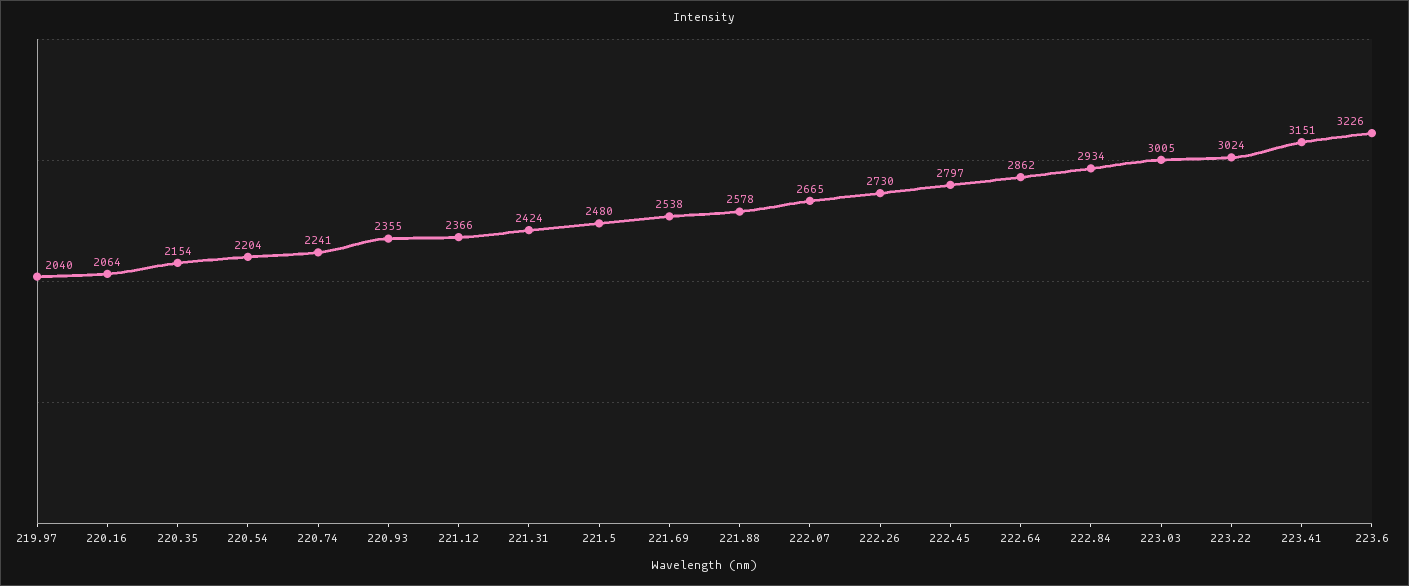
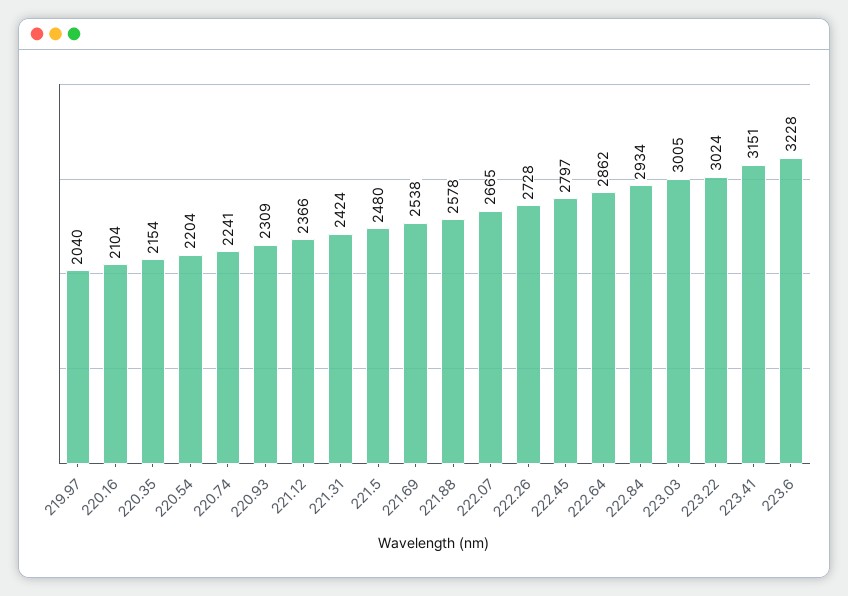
  {
    "219.97": 2040,
-   "220.16": 2064,
+   "220.16": 2104,
    "220.35": 2154,
    "220.54": 2204,
    "220.74": 2241,
-   "220.93": 2355,
+   "220.93": 2309,
    "221.12": 2366,
    "221.31": 2424,
    "221.5": 2480,
    "221.69": 2538,
    "221.88": 2578,
    "222.07": 2665,
-   "222.26": 2730,
+   "222.26": 2728,
    "222.45": 2797,
    "222.64": 2862,
    "222.84": 2934,
    "223.03": 3005,
    "223.22": 3024,
    "223.41": 3151,
-   "223.6": 3226
+   "223.6": 3228
  }

